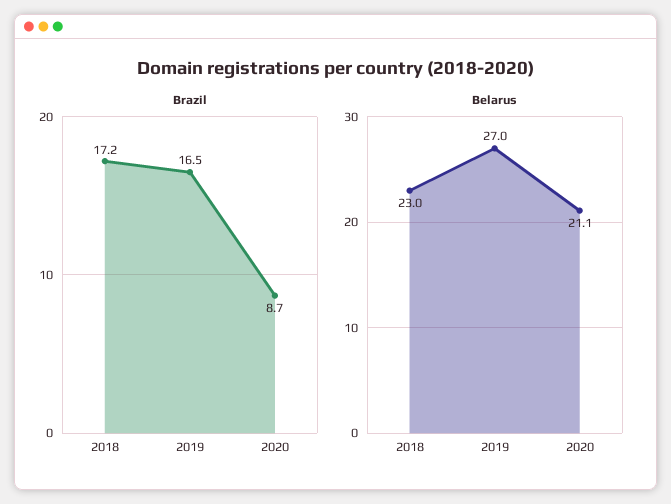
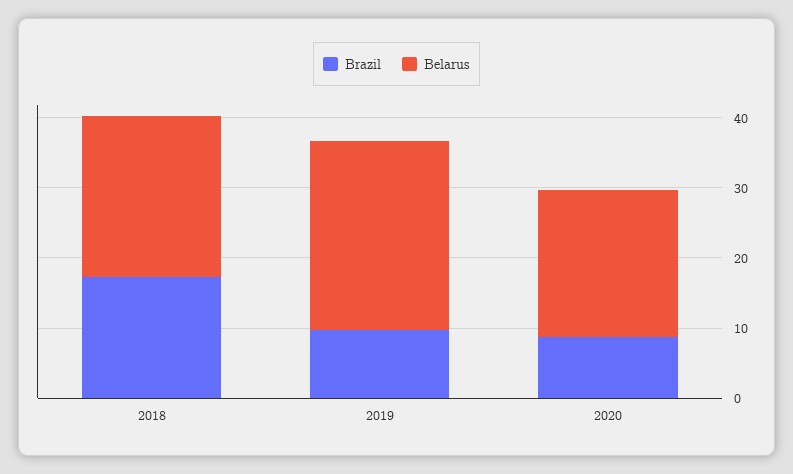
  {
    "Brazil": {
      "2018": 17.2,
-     "2019": 16.5,
+     "2019": 10,
      "2020": 8.7
    },
    "Belarus": {
      "2018": 23,
      "2019": 27,
      "2020": 21.1
    }
  }

